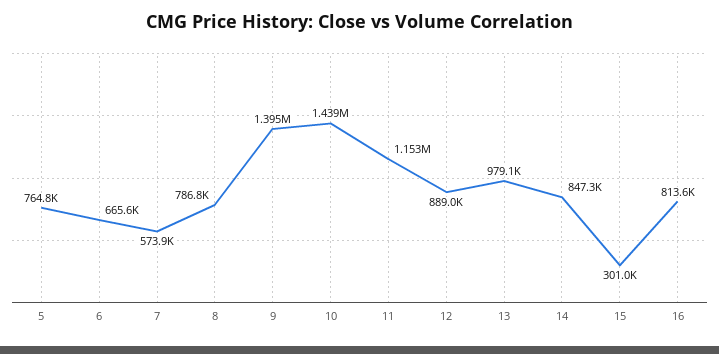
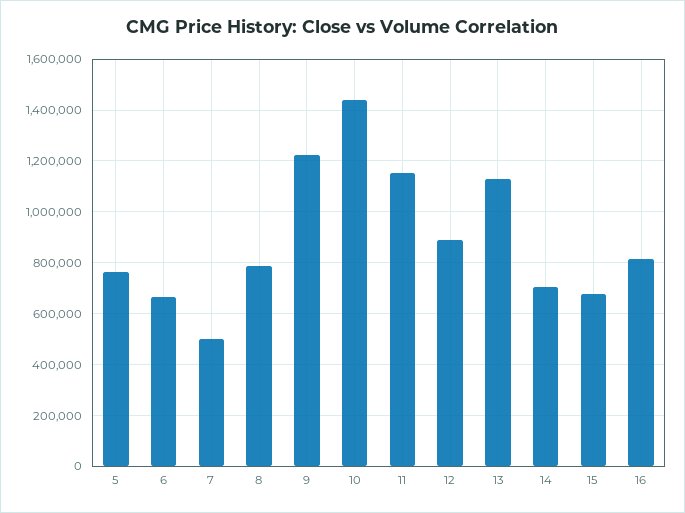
  {
    "5": 764800,
    "6": 665600,
-   "7": 573900,
+   "7": 500000,
    "8": 786800,
-   "9": 1395000,
+   "9": 1225000,
    "10": 1439000,
    "11": 1153000,
    "12": 889000,
-   "13": 979100,
+   "13": 1125000,
-   "14": 847300,
+   "14": 700000,
-   "15": 301000,
+   "15": 675000,
    "16": 813600
  }

